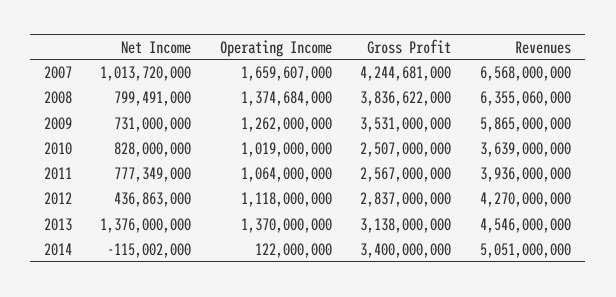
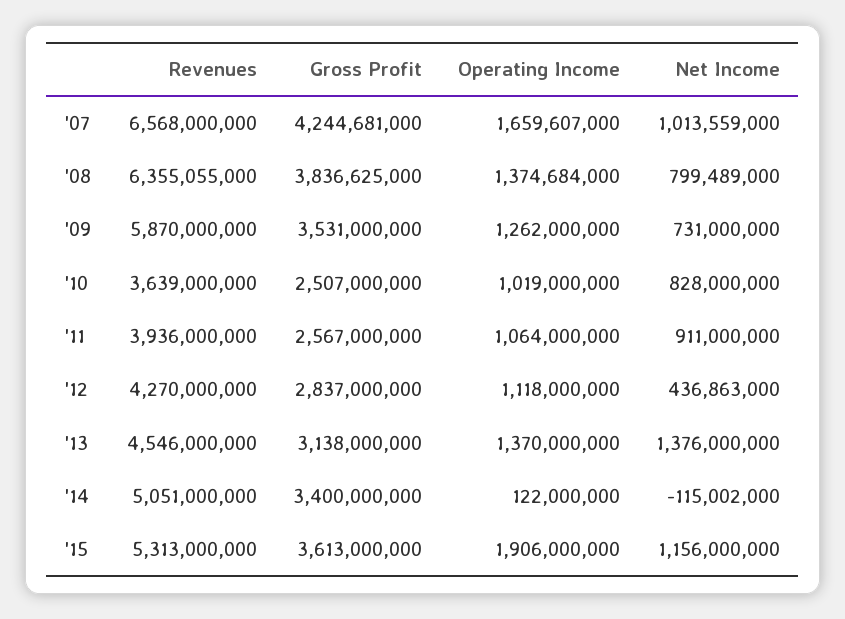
  {
    "Net Income": {
-     "2007": 1013720000,
+     "2007": 1013559000,
-     "2008": 799491000,
+     "2008": 799489000,
      "2009": 731000000,
      "2010": 828000000,
-     "2011": 777349000,
+     "2011": 911000000,
      "2012": 436863000,
      "2013": 1376000000,
-     "2014": -115002000
+     "2014": -115002000,
+     "'15": 1156000000
    },
    "Operating Income": {
      "2007": 1659607000,
      "2008": 1374684000,
      "2009": 1262000000,
      "2010": 1019000000,
      "2011": 1064000000,
      "2012": 1118000000,
      "2013": 1370000000,
-     "2014": 122000000
+     "2014": 122000000,
+     "'15": 1906000000
    },
    "Gross Profit": {
      "2007": 4244681000,
-     "2008": 3836622000,
+     "2008": 3836625000,
      "2009": 3531000000,
      "2010": 2507000000,
      "2011": 2567000000,
      "2012": 2837000000,
      "2013": 3138000000,
-     "2014": 3400000000
+     "2014": 3400000000,
+     "'15": 3613000000
    },
    "Revenues": {
      "2007": 6568000000,
-     "2008": 6355060000,
+     "2008": 6355055000,
-     "2009": 5865000000,
+     "2009": 5870000000,
      "2010": 3639000000,
      "2011": 3936000000,
      "2012": 4270000000,
      "2013": 4546000000,
-     "2014": 5051000000
+     "2014": 5051000000,
+     "'15": 5313000000
    }
  }

